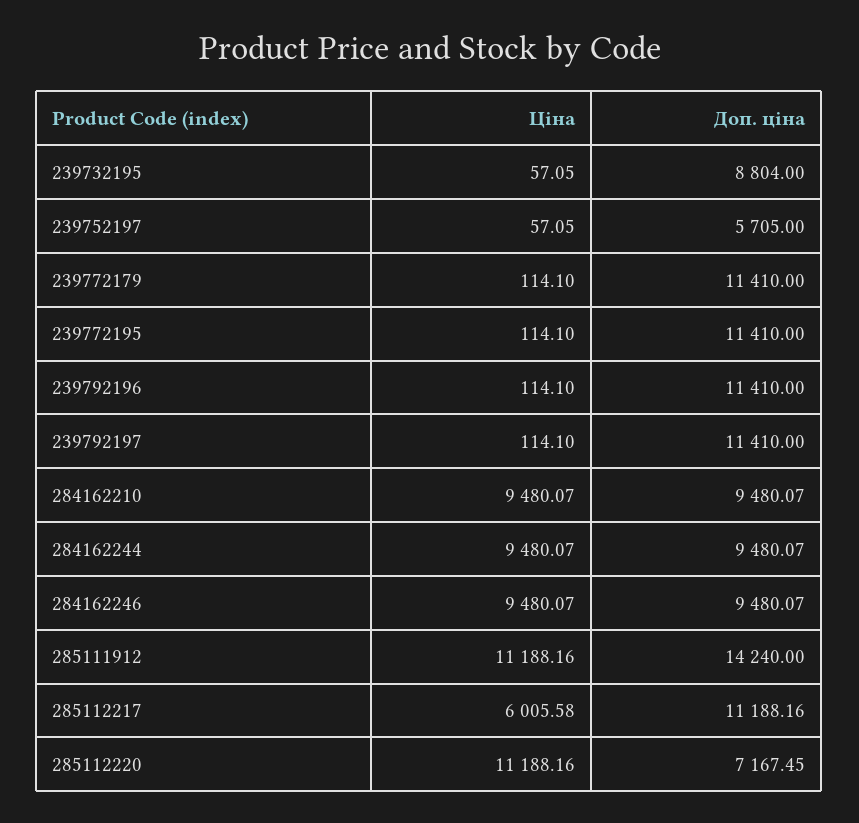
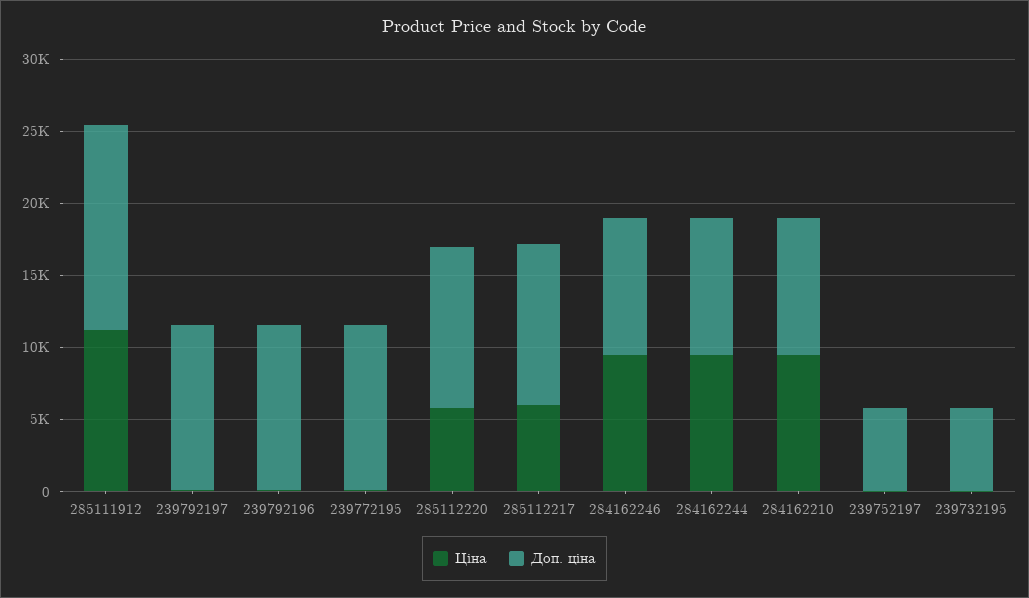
  {
    "Ціна": {
      "239732195": 57.05,
      "239752197": 57.05,
-     "239772179": 114.1,
      "239772195": 114.1,
      "239792196": 114.1,
      "239792197": 114.1,
      "284162210": 9480.07,
      "284162244": 9480.07,
      "284162246": 9480.07,
      "285111912": 11188.16,
      "285112217": 6005.58,
-     "285112220": 11188.16
+     "285112220": 6000
    },
    "Доп. ціна": {
-     "239732195": 8804,
+     "239732195": 6000,
      "239752197": 5705,
-     "239772179": 11410,
      "239772195": 11410,
      "239792196": 11410,
      "239792197": 11410,
      "284162210": 9480.07,
      "284162244": 9480.07,
      "284162246": 9480.07,
      "285111912": 14240,
      "285112217": 11188.16,
-     "285112220": 7167.45
+     "285112220": 11000
    }
  }

